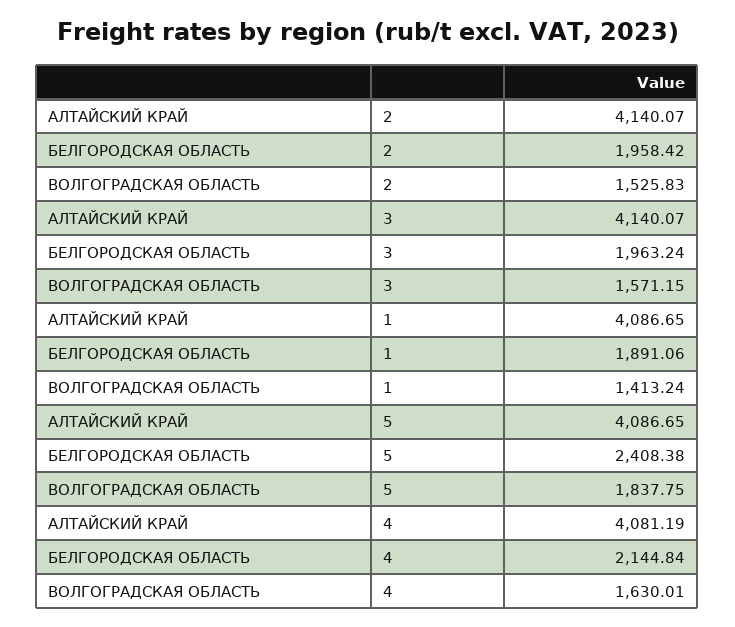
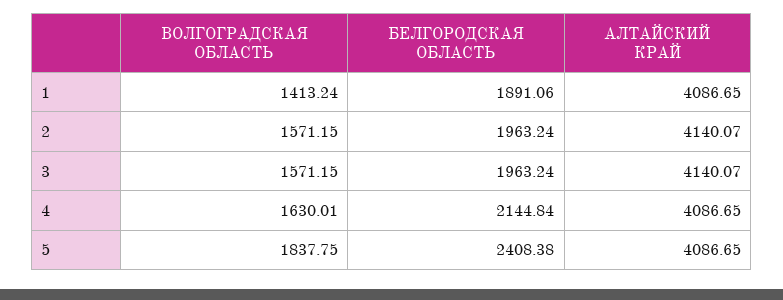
  {
    "АЛТАЙСКИЙ КРАЙ": {
      "2": 4140.07,
      "3": 4140.07,
      "1": 4086.65,
      "5": 4086.65,
-     "4": 4081.19
+     "4": 4086.65
    },
    "БЕЛГОРОДСКАЯ ОБЛАСТЬ": {
-     "2": 1958.42,
+     "2": 1963.24,
      "3": 1963.24,
      "1": 1891.06,
      "5": 2408.38,
      "4": 2144.84
    },
    "ВОЛГОГРАДСКАЯ ОБЛАСТЬ": {
-     "2": 1525.83,
+     "2": 1571.15,
      "3": 1571.15,
      "1": 1413.24,
      "5": 1837.75,
      "4": 1630.01
    }
  }

